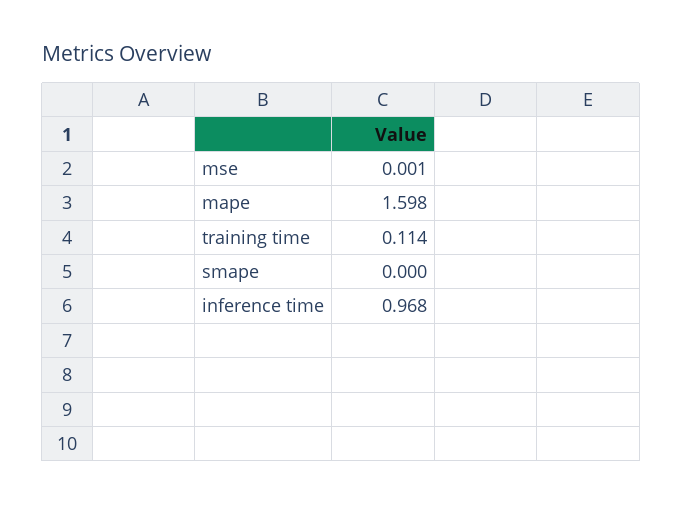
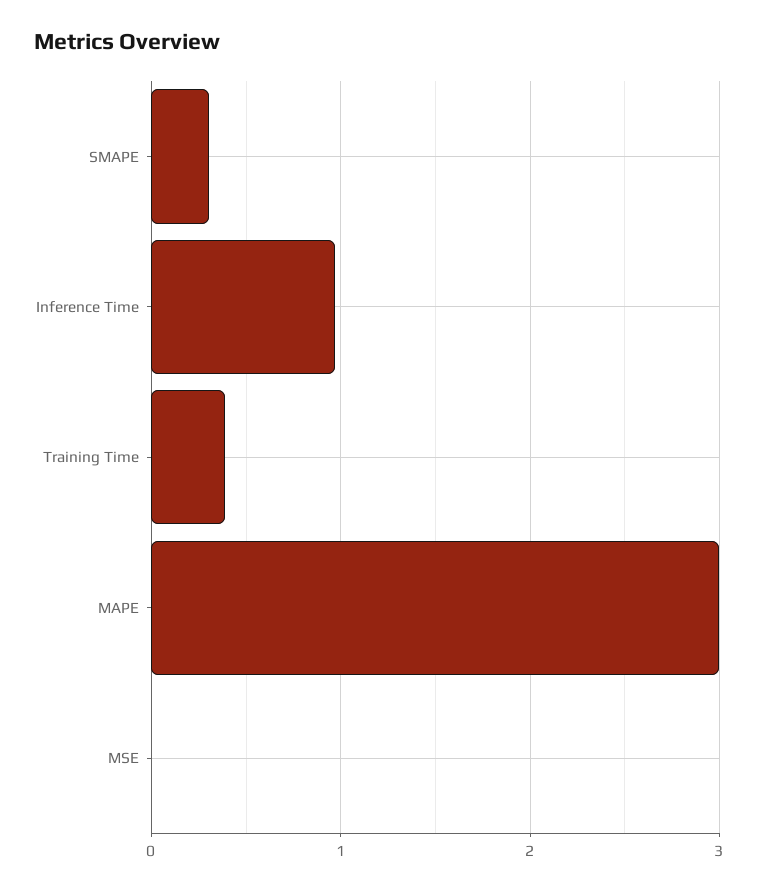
  {
    "mse": 0.001,
-   "mape": 1.598,
+   "mape": 3,
-   "training time": 0.114,
+   "training time": 0.4,
-   "smape": 0,
+   "smape": 0.3,
    "inference time": 0.968
  }

